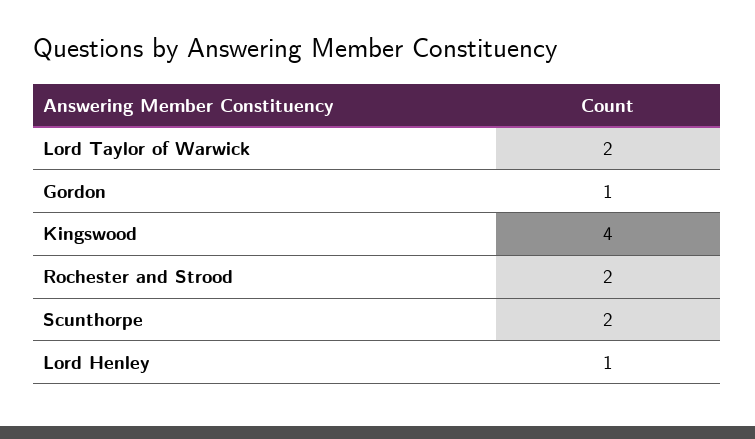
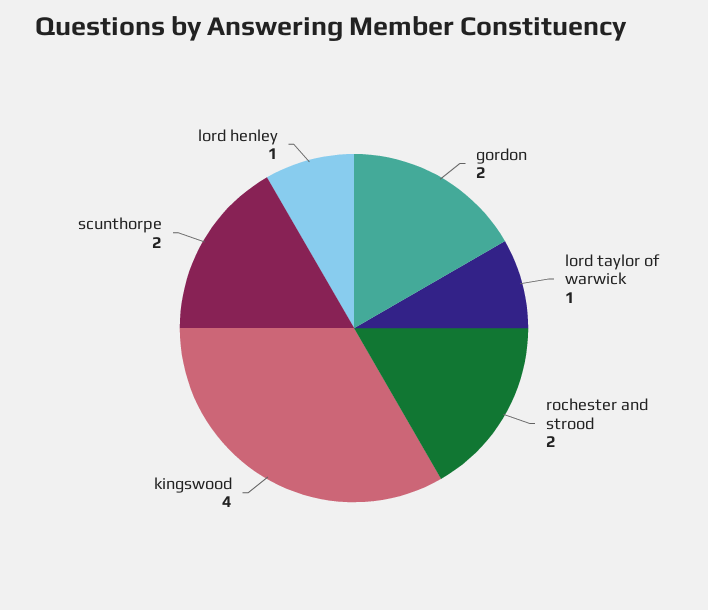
  {
-   "Lord Taylor of Warwick": 2,
+   "Lord Taylor of Warwick": 1,
-   "Gordon": 1,
+   "Gordon": 2,
    "Kingswood": 4,
    "Rochester and Strood": 2,
    "Scunthorpe": 2,
    "Lord Henley": 1
  }

